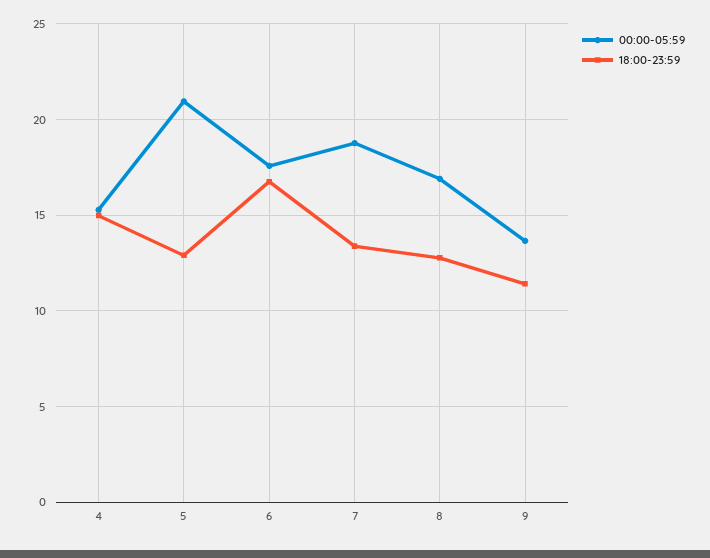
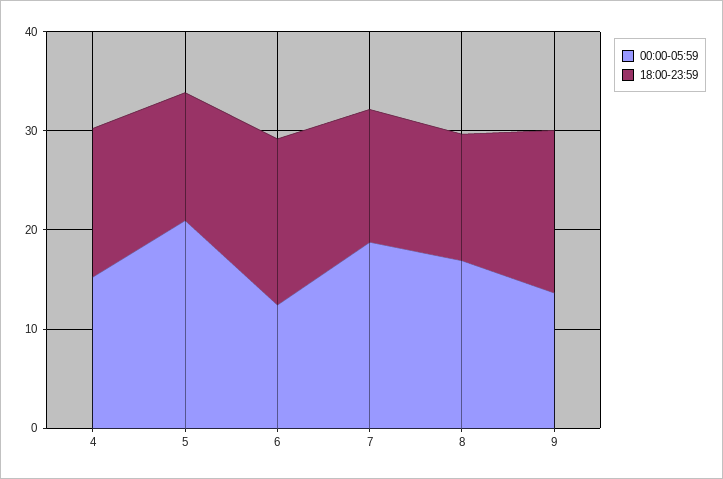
  {
    "00:00-05:59": {
      "4": 15.5,
      "5": 21,
-     "6": 17.5,
+     "6": 12,
      "7": 19,
      "8": 17,
      "9": 13.5
    },
    "18:00-23:59": {
      "4": 15,
      "5": 13,
      "6": 17,
      "7": 13.5,
      "8": 13,
-     "9": 11.5
+     "9": 16
    }
  }

